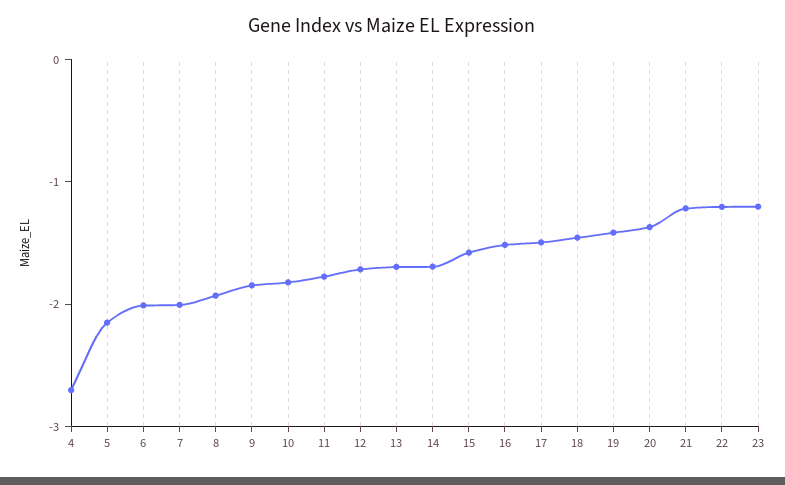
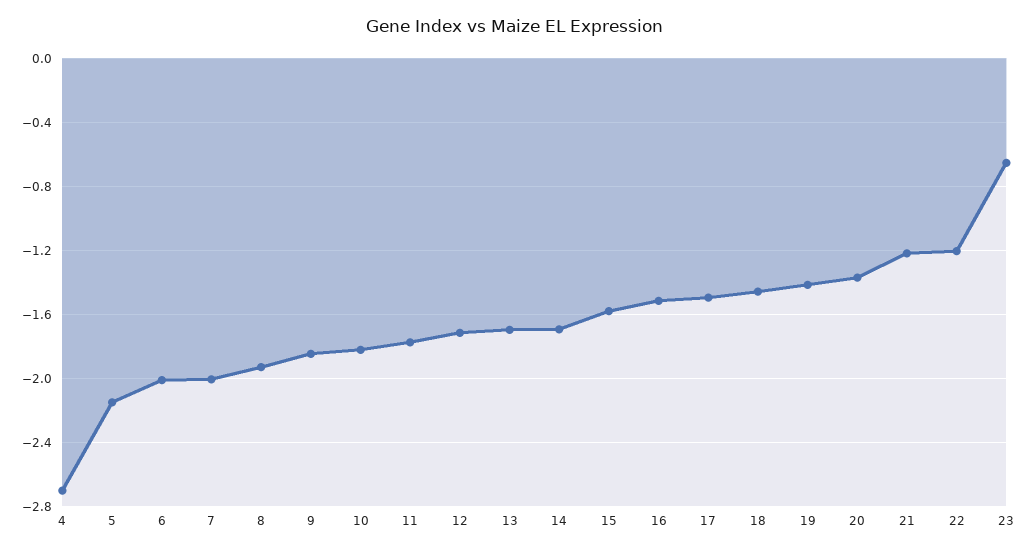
  {
    "4": -2.7,
    "5": -2.15,
    "6": -2,
    "7": -2,
    "8": -1.95,
    "9": -1.85,
    "10": -1.8,
    "11": -1.8,
    "12": -1.7,
    "13": -1.7,
    "14": -1.7,
    "15": -1.6,
    "16": -1.5,
    "17": -1.5,
    "18": -1.45,
    "19": -1.4,
    "20": -1.35,
    "21": -1.2,
    "22": -1.2,
-   "23": -1.2
+   "23": -0.65
  }

